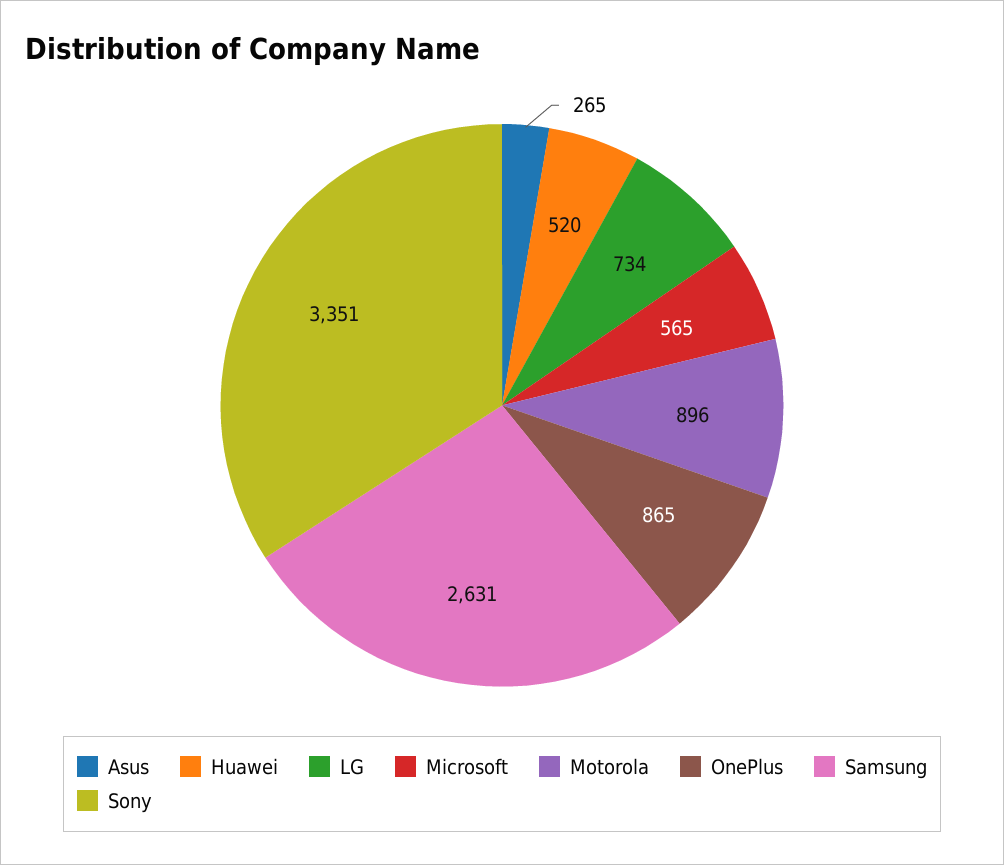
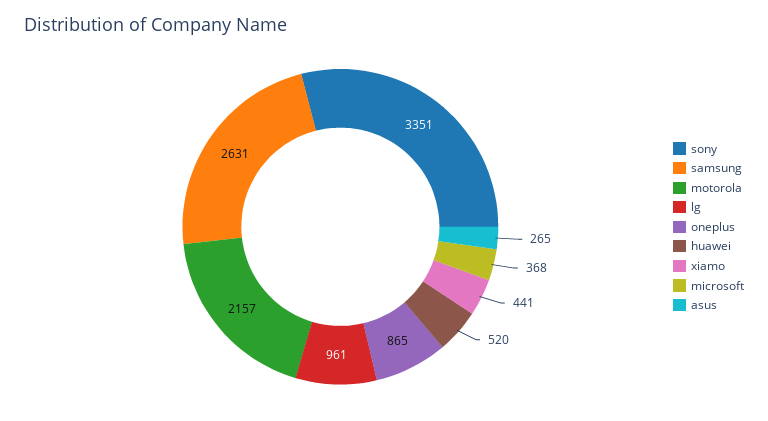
  {
    "Asus": 265,
    "Huawei": 520,
-   "LG": 734,
+   "LG": 961,
-   "Microsoft": 565,
+   "Microsoft": 368,
-   "Motorola": 896,
+   "Motorola": 2157,
    "OnePlus": 865,
    "Samsung": 2631,
-   "Sony": 3351
+   "Sony": 3351,
+   "xiamo": 441
  }

